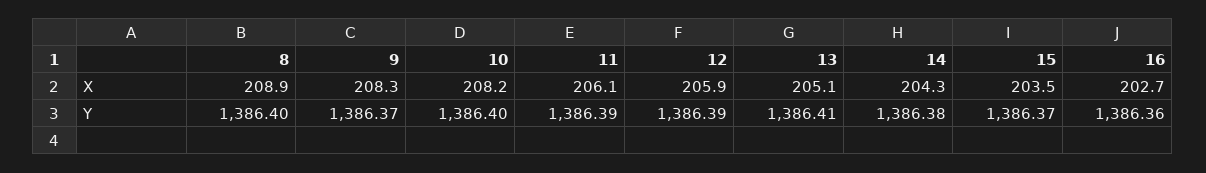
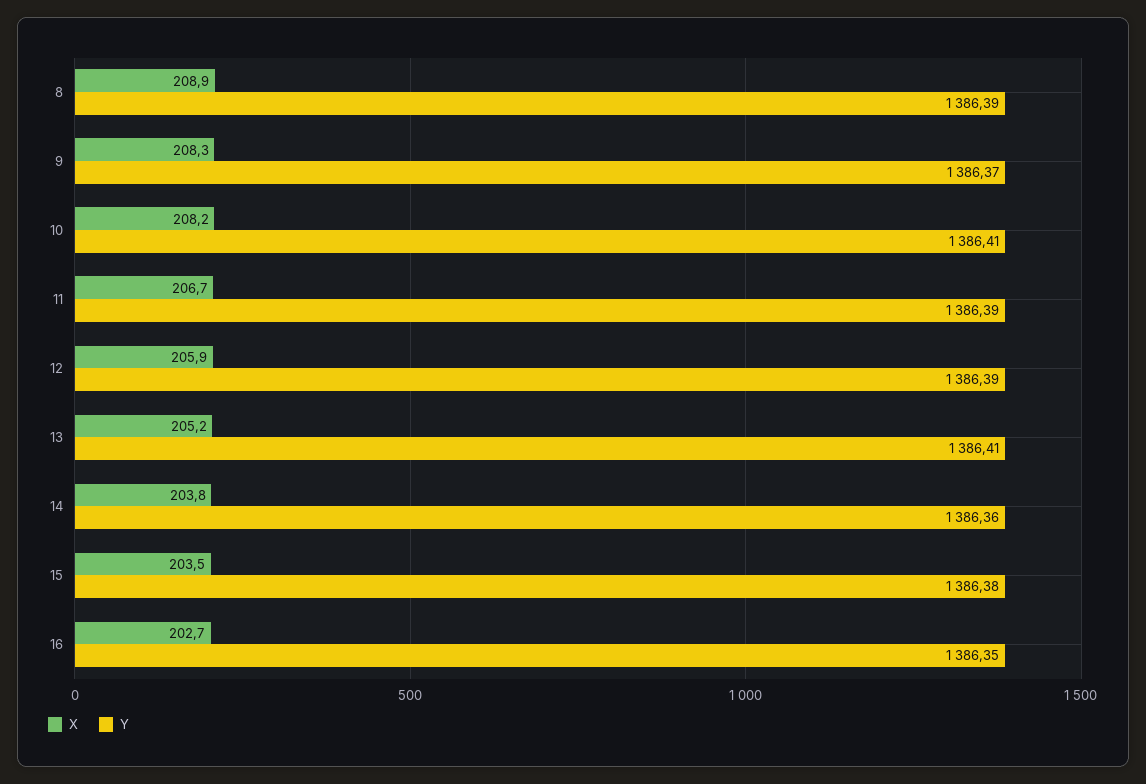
  {
    "X": {
      "8": 208.9,
      "9": 208.3,
      "10": 208.2,
-     "11": 206.1,
+     "11": 206.7,
      "12": 205.9,
-     "13": 205.1,
+     "13": 205.2,
-     "14": 204.3,
+     "14": 203.8,
      "15": 203.5,
      "16": 202.7
    },
    "Y": {
-     "8": 1386.4,
+     "8": 1386.39,
      "9": 1386.37,
-     "10": 1386.4,
+     "10": 1386.41,
      "11": 1386.39,
      "12": 1386.39,
      "13": 1386.41,
-     "14": 1386.38,
+     "14": 1386.36,
-     "15": 1386.37,
+     "15": 1386.38,
-     "16": 1386.36
+     "16": 1386.35
    }
  }

